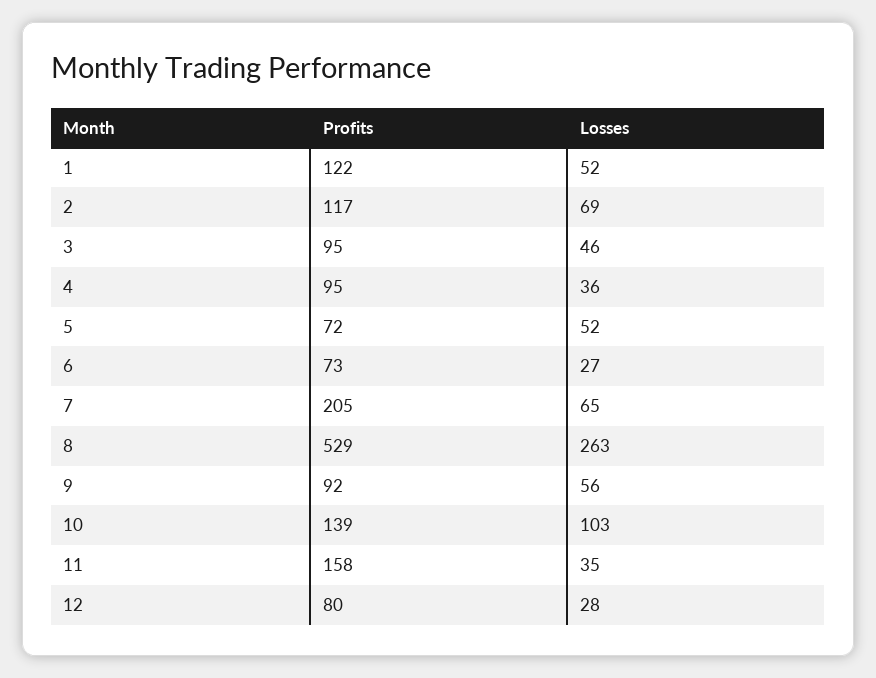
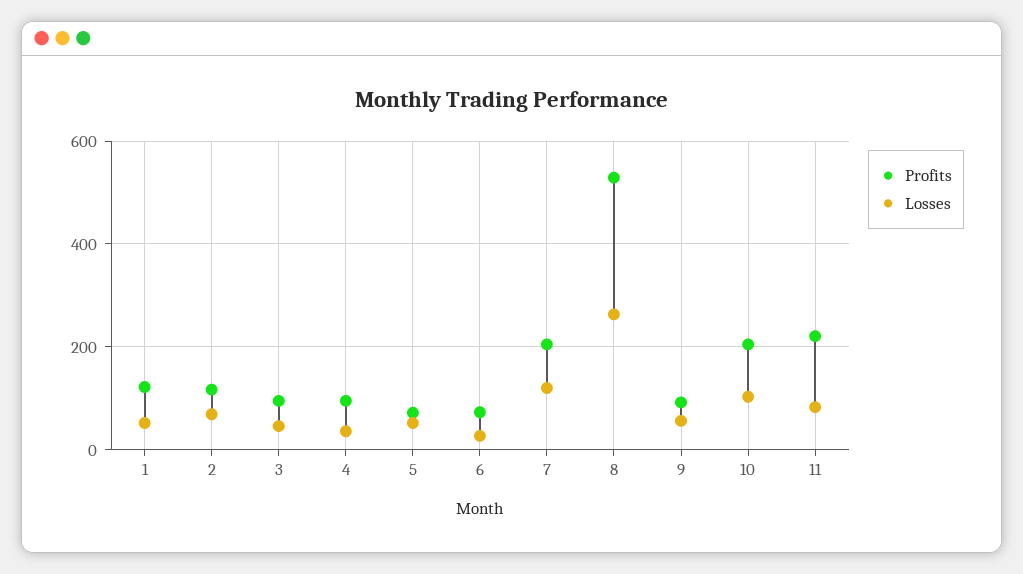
  {
    "Profits": {
      "1": 122,
      "2": 117,
      "3": 95,
      "4": 95,
      "5": 72,
      "6": 73,
      "7": 205,
      "8": 529,
      "9": 92,
-     "10": 139,
+     "10": 200,
-     "11": 158,
+     "11": 220
-     "12": 80
    },
    "Losses": {
      "1": 52,
      "2": 69,
      "3": 46,
      "4": 36,
      "5": 52,
      "6": 27,
-     "7": 65,
+     "7": 120,
      "8": 263,
      "9": 56,
      "10": 103,
-     "11": 35,
+     "11": 80
-     "12": 28
    }
  }

